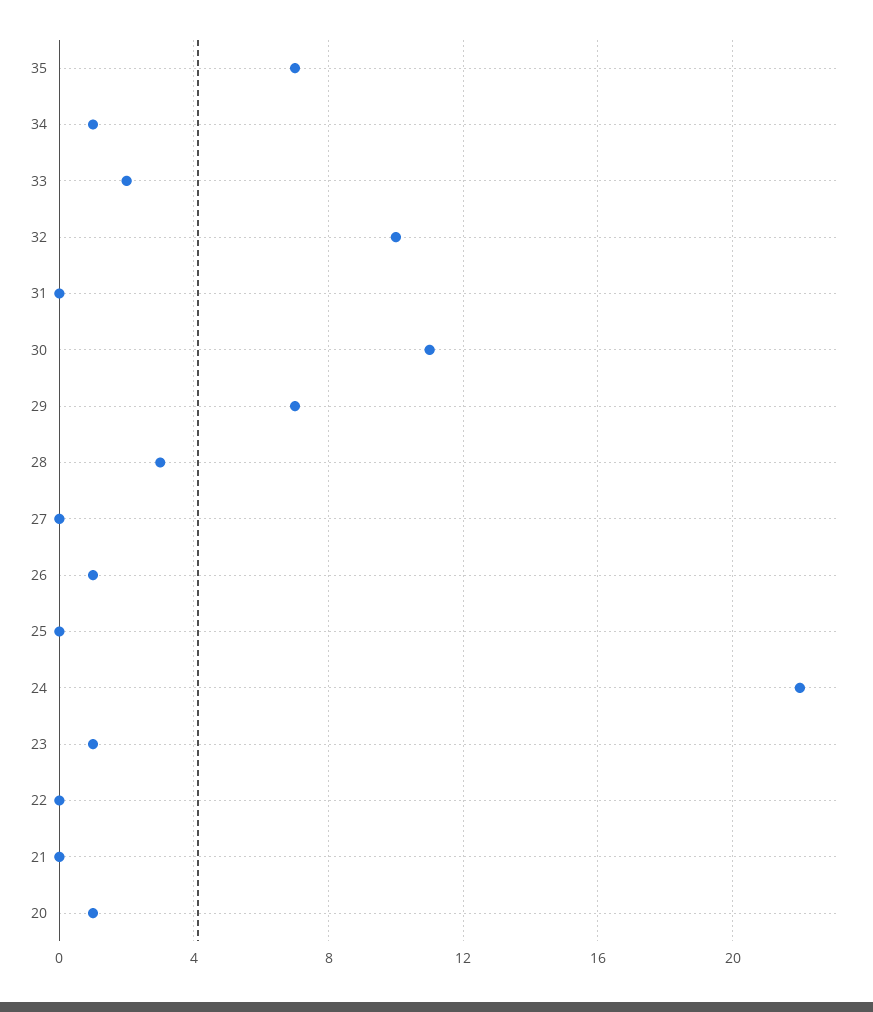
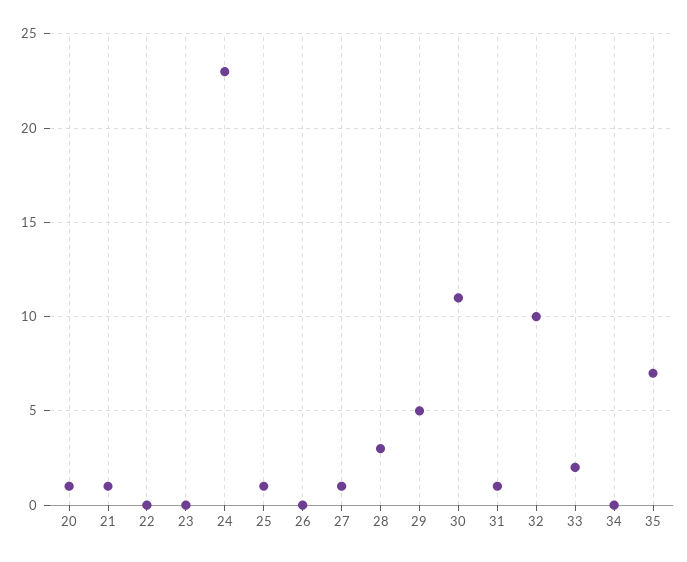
  {
    "35": 7,
-   "34": 1,
+   "34": 0,
    "33": 2,
    "32": 10,
-   "31": 0,
+   "31": 1,
    "30": 11,
-   "29": 7,
+   "29": 5,
    "28": 3,
-   "27": 0,
+   "27": 1,
-   "26": 1,
+   "26": 0,
-   "25": 0,
+   "25": 1,
-   "24": 22,
+   "24": 23,
-   "23": 1,
+   "23": 0,
    "22": 0,
-   "21": 0,
+   "21": 1,
    "20": 1
  }

